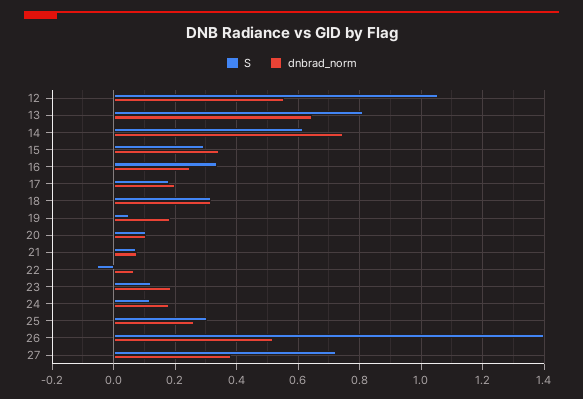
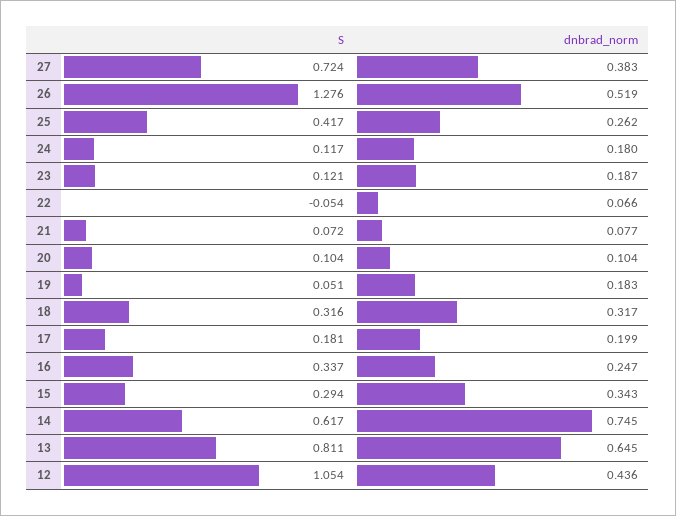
  {
    "S": {
      "12": 1.054,
      "13": 0.811,
      "14": 0.617,
      "15": 0.294,
      "16": 0.337,
      "17": 0.181,
      "18": 0.316,
      "19": 0.051,
      "20": 0.104,
      "21": 0.072,
      "22": -0.054,
      "23": 0.121,
      "24": 0.117,
-     "25": 0.3,
+     "25": 0.417,
-     "26": 1.4,
+     "26": 1.276,
      "27": 0.724
    },
    "dnbrad_norm": {
-     "12": 0.56,
+     "12": 0.436,
      "13": 0.645,
      "14": 0.745,
      "15": 0.343,
      "16": 0.247,
      "17": 0.199,
      "18": 0.317,
      "19": 0.183,
      "20": 0.104,
      "21": 0.077,
      "22": 0.066,
      "23": 0.187,
      "24": 0.18,
      "25": 0.262,
      "26": 0.519,
      "27": 0.383
    }
  }

